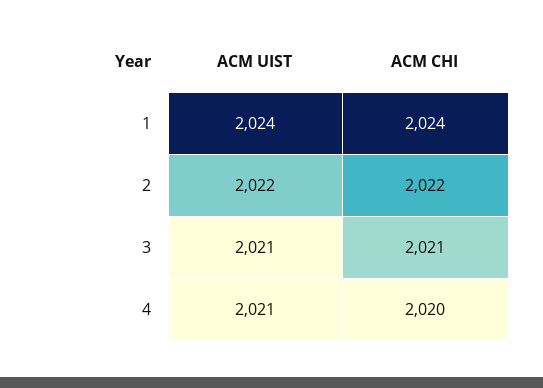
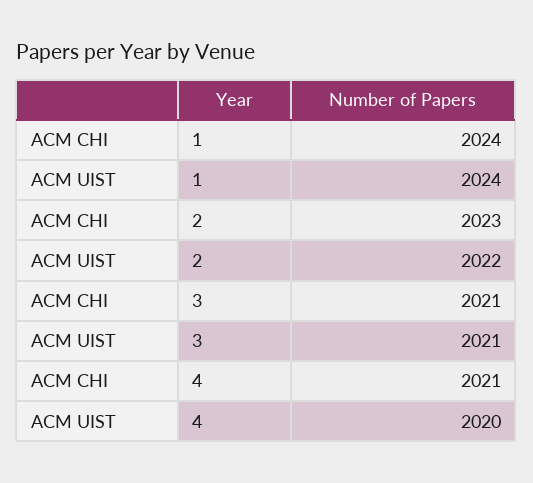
  {
    "ACM UIST": {
      "1": 2024,
      "2": 2022,
      "3": 2021,
-     "4": 2021
+     "4": 2020
    },
    "ACM CHI": {
      "1": 2024,
-     "2": 2022,
+     "2": 2023,
      "3": 2021,
-     "4": 2020
+     "4": 2021
    }
  }

